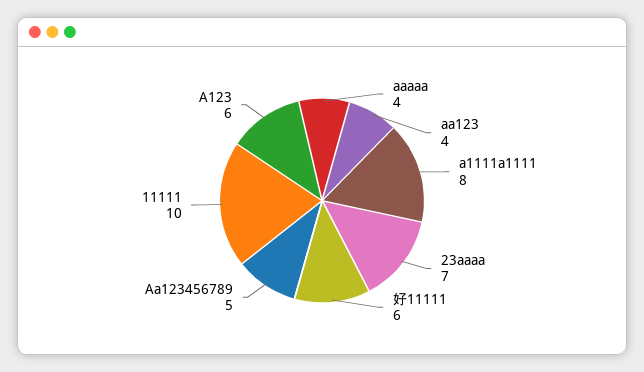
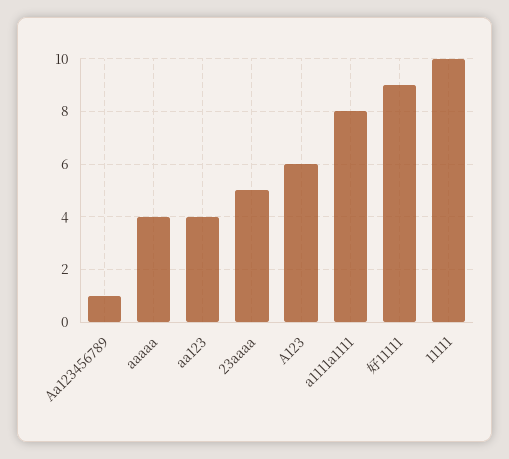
  {
    "aaaaa": 4,
    "aa123": 4,
    "a1111a1111": 8,
-   "23aaaa": 7,
+   "23aaaa": 5,
-   "好11111": 6,
+   "好11111": 9,
-   "Aa123456789": 5,
+   "Aa123456789": 1,
    "11111": 10,
    "A123": 6
  }

